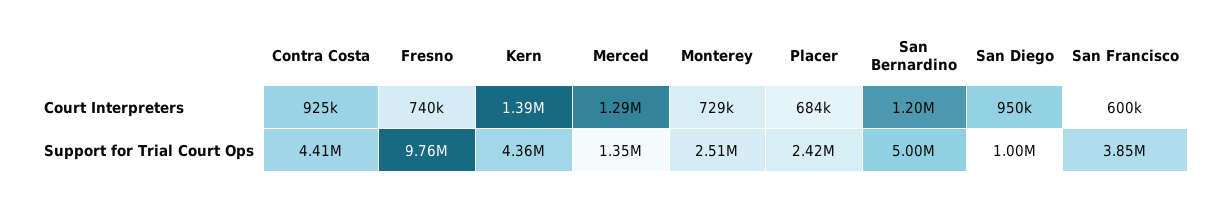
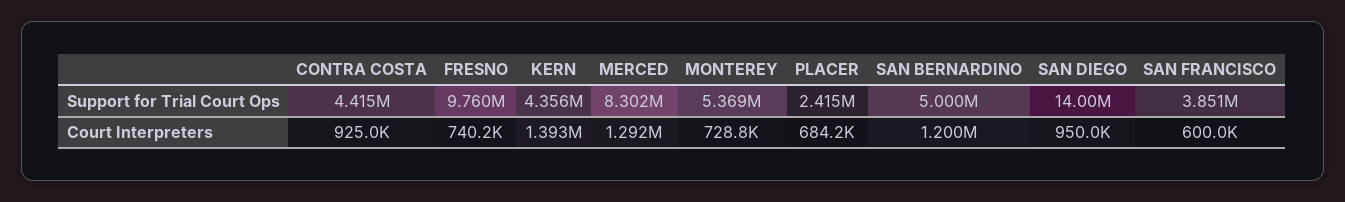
  {
    "Contra Costa": {
      "Court Interpreters": 925000,
      "Support for Trial Court Ops": 4415000
    },
    "Fresno": {
      "Court Interpreters": 740200,
      "Support for Trial Court Ops": 9760000
    },
    "Kern": {
      "Court Interpreters": 1393000,
      "Support for Trial Court Ops": 4356000
    },
    "Merced": {
      "Court Interpreters": 1292000,
-     "Support for Trial Court Ops": 1350000
+     "Support for Trial Court Ops": 8302000
    },
    "Monterey": {
      "Court Interpreters": 728800,
-     "Support for Trial Court Ops": 2510000
+     "Support for Trial Court Ops": 5369000
    },
    "Placer": {
      "Court Interpreters": 684200,
      "Support for Trial Court Ops": 2415000
    },
    "San Bernardino": {
      "Court Interpreters": 1200000,
      "Support for Trial Court Ops": 5000000
    },
    "San Diego": {
      "Court Interpreters": 950000,
-     "Support for Trial Court Ops": 1000000
+     "Support for Trial Court Ops": 14000000
    },
    "San Francisco": {
      "Court Interpreters": 600000,
      "Support for Trial Court Ops": 3851000
    }
  }

